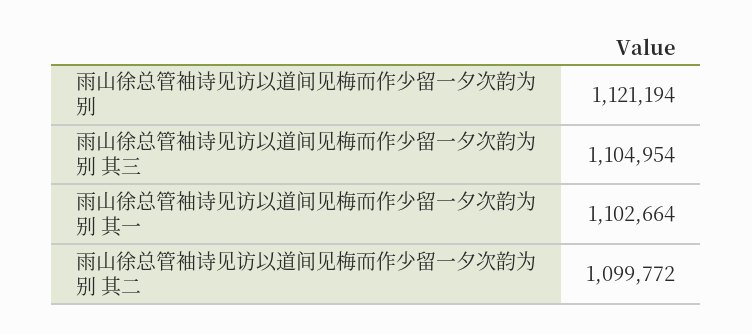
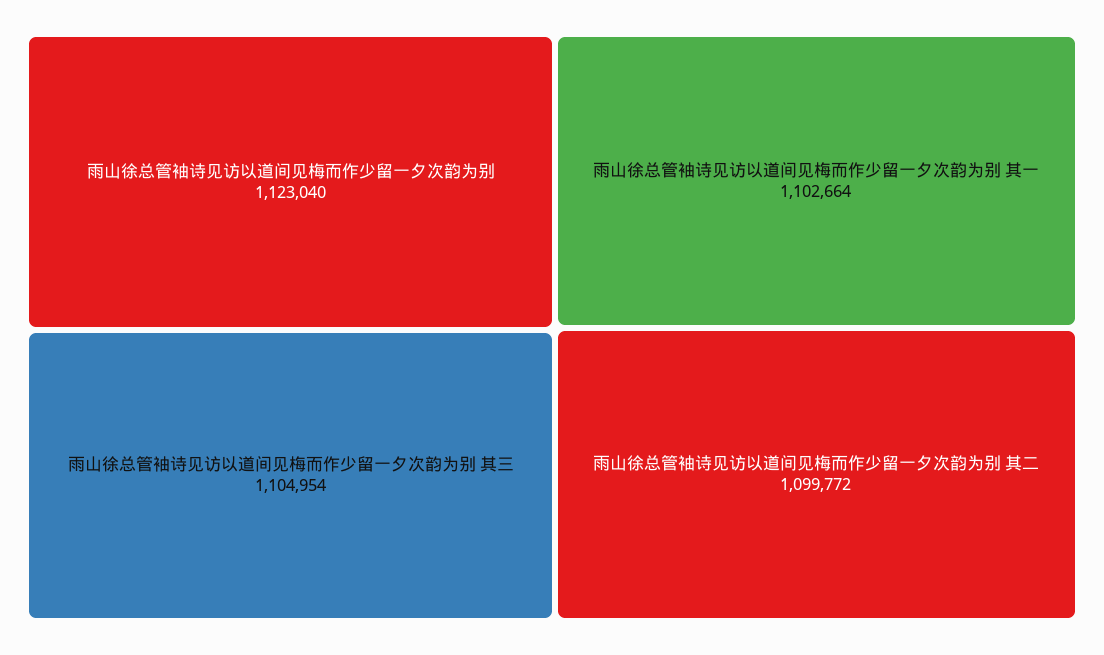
  {
-   "雨山徐总管袖诗见访以道间见梅而作少留一夕次韵为别": 1121194,
+   "雨山徐总管袖诗见访以道间见梅而作少留一夕次韵为别": 1123040,
    "雨山徐总管袖诗见访以道间见梅而作少留一夕次韵为别 其三": 1104954,
    "雨山徐总管袖诗见访以道间见梅而作少留一夕次韵为别 其一": 1102664,
    "雨山徐总管袖诗见访以道间见梅而作少留一夕次韵为别 其二": 1099772
  }

